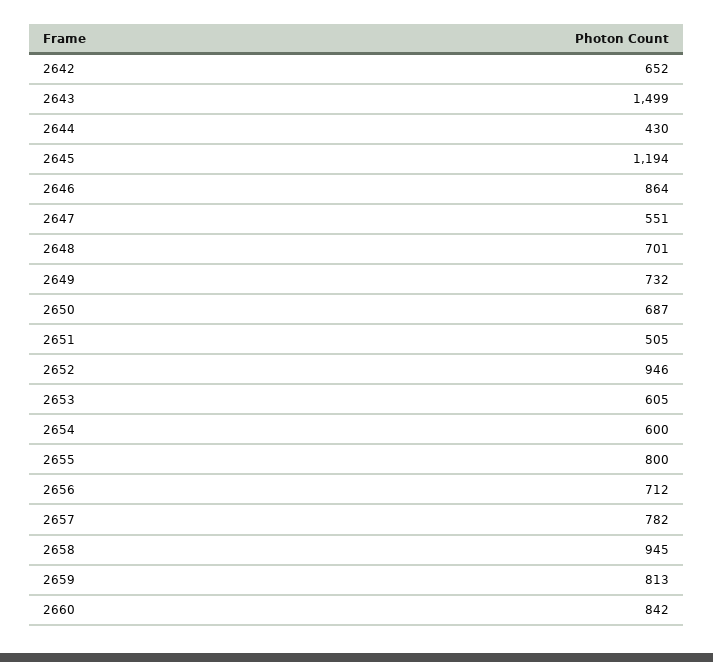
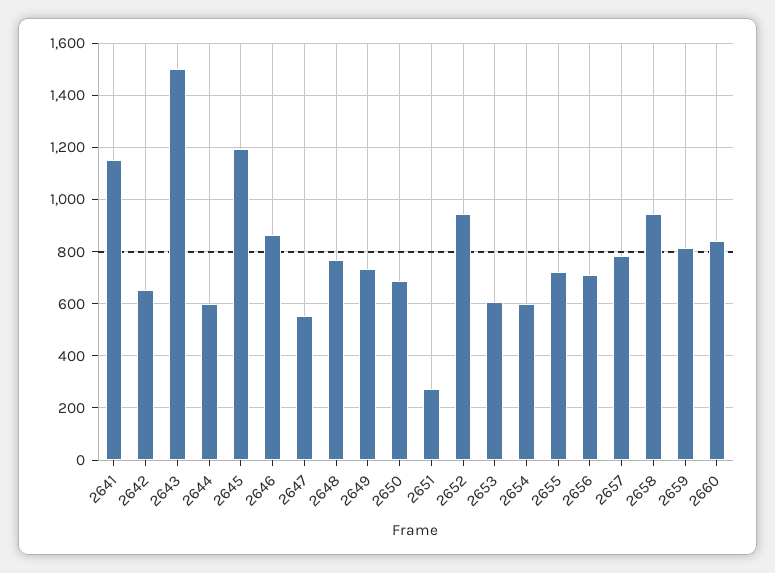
  {
    "2642": 652,
    "2643": 1499,
-   "2644": 430,
+   "2644": 600,
    "2645": 1194,
    "2646": 864,
    "2647": 551,
-   "2648": 701,
+   "2648": 775,
    "2649": 732,
    "2650": 687,
-   "2651": 505,
+   "2651": 275,
    "2652": 946,
    "2653": 605,
    "2654": 600,
-   "2655": 800,
+   "2655": 725,
    "2656": 712,
    "2657": 782,
    "2658": 945,
    "2659": 813,
-   "2660": 842
+   "2660": 842,
+   "2641": 1150
  }

